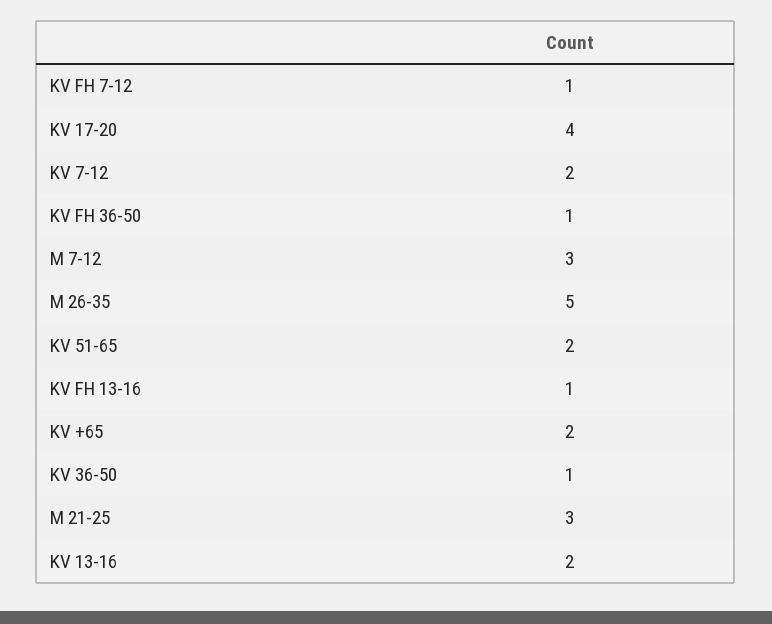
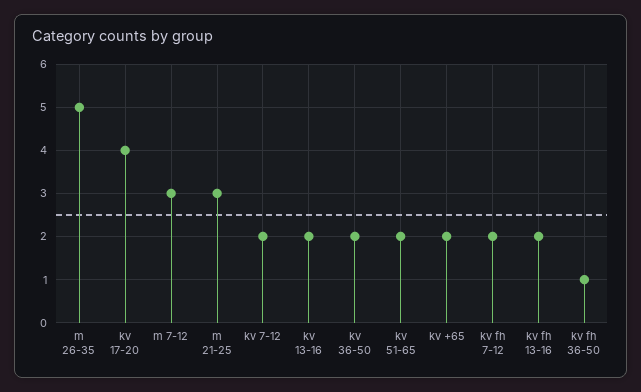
  {
-   "KV FH 7-12": 1,
+   "KV FH 7-12": 2,
    "KV 17-20": 4,
    "KV 7-12": 2,
    "KV FH 36-50": 1,
    "M 7-12": 3,
    "M 26-35": 5,
    "KV 51-65": 2,
-   "KV FH 13-16": 1,
+   "KV FH 13-16": 2,
    "KV +65": 2,
-   "KV 36-50": 1,
+   "KV 36-50": 2,
    "M 21-25": 3,
    "KV 13-16": 2
  }

